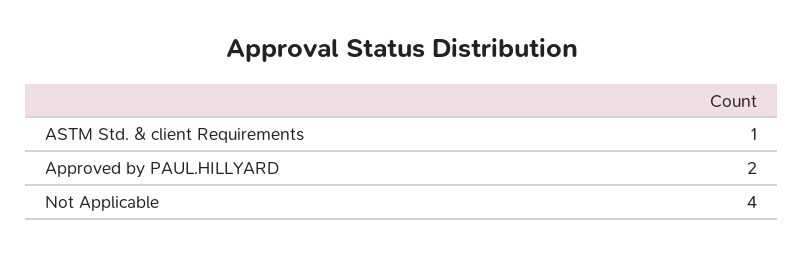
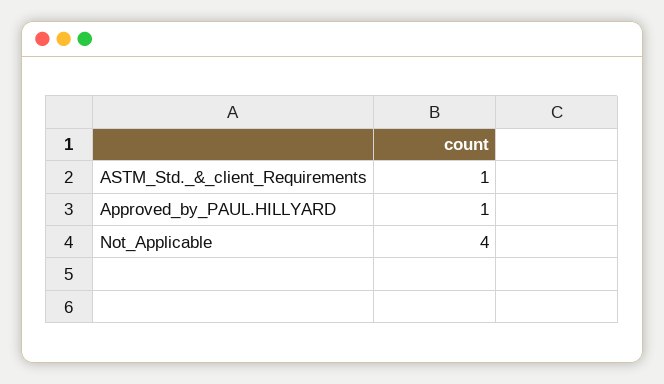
  {
    "ASTM Std. & client Requirements": 1,
-   "Approved by PAUL.HILLYARD": 2,
+   "Approved by PAUL.HILLYARD": 1,
    "Not Applicable": 4
  }

